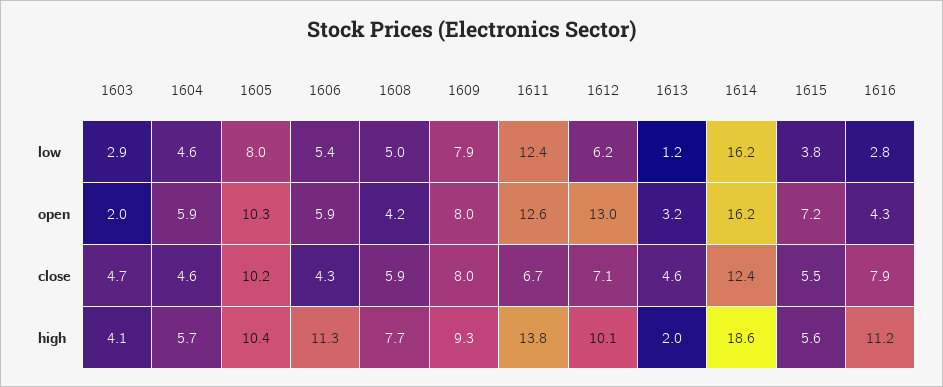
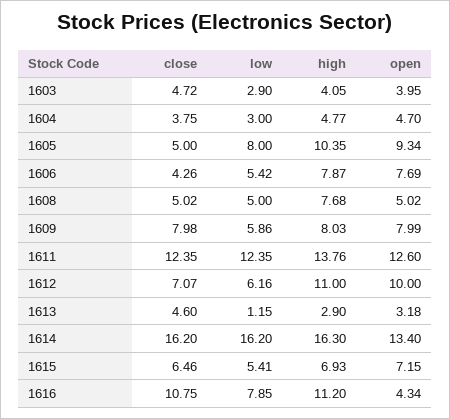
  {
    "1603": {
      "low": 2.9,
-     "open": 2,
+     "open": 3.95,
      "close": 4.72,
      "high": 4.05
    },
    "1604": {
-     "low": 4.6,
+     "low": 3,
-     "open": 5.9,
+     "open": 4.7,
-     "close": 4.6,
+     "close": 3.75,
-     "high": 5.7
+     "high": 4.77
    },
    "1605": {
      "low": 8,
-     "open": 10.3,
+     "open": 9.34,
-     "close": 10.2,
+     "close": 5,
      "high": 10.35
    },
    "1606": {
      "low": 5.42,
-     "open": 5.9,
+     "open": 7.69,
      "close": 4.26,
-     "high": 11.3
+     "high": 7.87
    },
    "1608": {
      "low": 5,
-     "open": 4.2,
+     "open": 5.02,
-     "close": 5.9,
+     "close": 5.02,
      "high": 7.68
    },
    "1609": {
-     "low": 7.9,
+     "low": 5.86,
      "open": 7.99,
      "close": 7.98,
-     "high": 9.3
+     "high": 8.03
    },
    "1611": {
      "low": 12.35,
      "open": 12.6,
-     "close": 6.7,
+     "close": 12.35,
      "high": 13.76
    },
    "1612": {
      "low": 6.16,
-     "open": 13,
+     "open": 10,
      "close": 7.07,
-     "high": 10.1
+     "high": 11
    },
    "1613": {
      "low": 1.15,
      "open": 3.18,
      "close": 4.6,
-     "high": 2
+     "high": 2.9
    },
    "1614": {
      "low": 16.2,
-     "open": 16.2,
+     "open": 13.4,
-     "close": 12.4,
+     "close": 16.2,
-     "high": 18.6
+     "high": 16.3
    },
    "1615": {
-     "low": 3.8,
+     "low": 5.41,
      "open": 7.15,
-     "close": 5.5,
+     "close": 6.46,
-     "high": 5.6
+     "high": 6.93
    },
    "1616": {
-     "low": 2.8,
+     "low": 7.85,
      "open": 4.34,
-     "close": 7.9,
+     "close": 10.75,
      "high": 11.2
    }
  }

